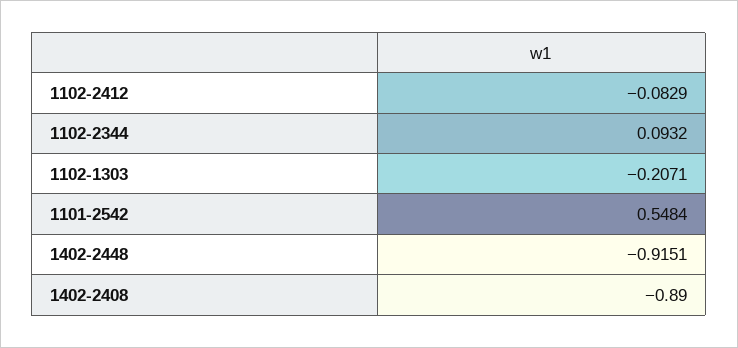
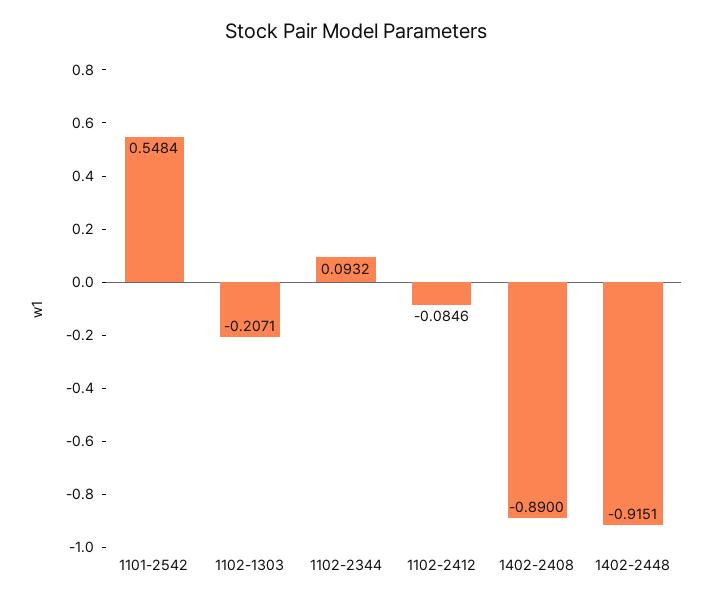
  {
-   "1102-2412": -0.0829,
+   "1102-2412": -0.0846,
    "1102-2344": 0.0932,
    "1102-1303": -0.2071,
    "1101-2542": 0.5484,
    "1402-2448": -0.9151,
    "1402-2408": -0.89
  }

